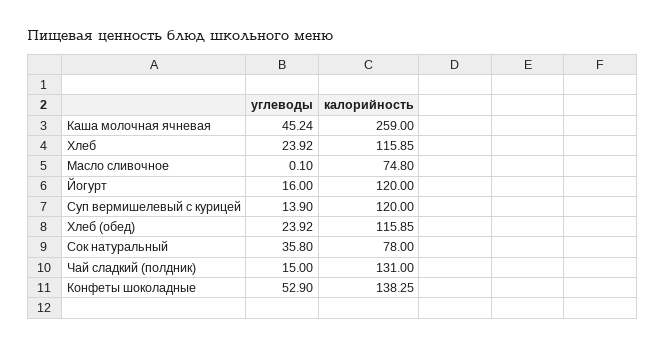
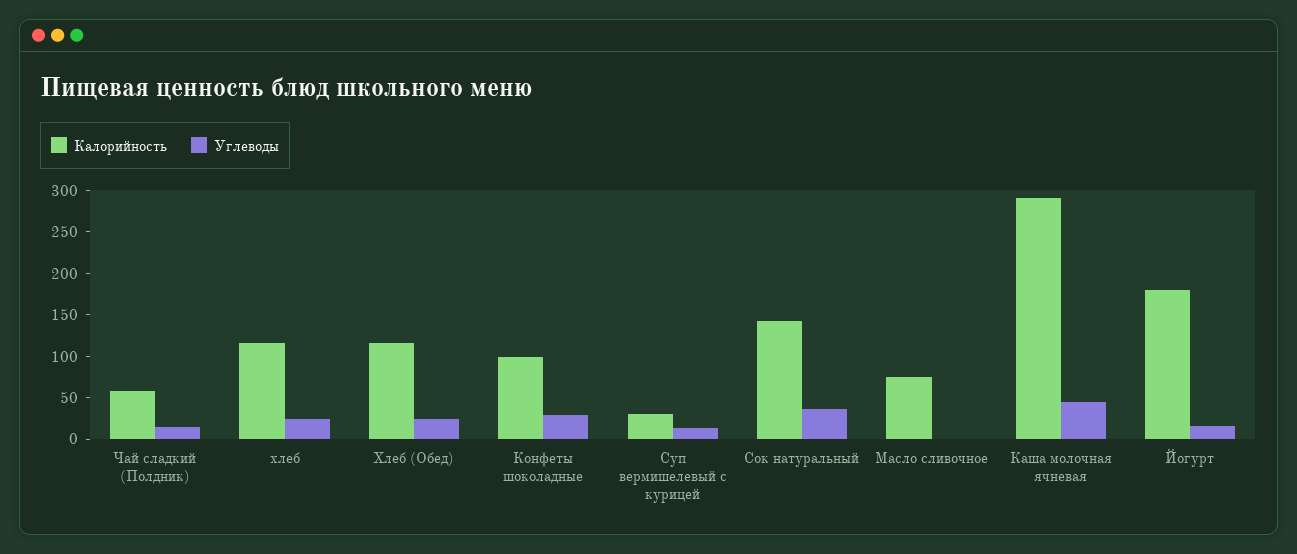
  {
    "углеводы": {
      "Каша молочная ячневая": 45.24,
      "Хлеб": 23.92,
      "Масло сливочное": 0.1,
      "Йогурт": 16,
      "Суп вермишелевый с курицей": 13.9,
      "Хлеб (обед)": 23.92,
      "Сок натуральный": 35.8,
      "Чай сладкий (полдник)": 15,
-     "Конфеты шоколадные": 52.9
+     "Конфеты шоколадные": 30
    },
    "калорийность": {
-     "Каша молочная ячневая": 259,
+     "Каша молочная ячневая": 290,
      "Хлеб": 115.85,
      "Масло сливочное": 74.8,
-     "Йогурт": 120,
+     "Йогурт": 180,
-     "Суп вермишелевый с курицей": 120,
+     "Суп вермишелевый с курицей": 30,
      "Хлеб (обед)": 115.85,
-     "Сок натуральный": 78,
+     "Сок натуральный": 140,
-     "Чай сладкий (полдник)": 131,
+     "Чай сладкий (полдник)": 60,
-     "Конфеты шоколадные": 138.25
+     "Конфеты шоколадные": 100
    }
  }

